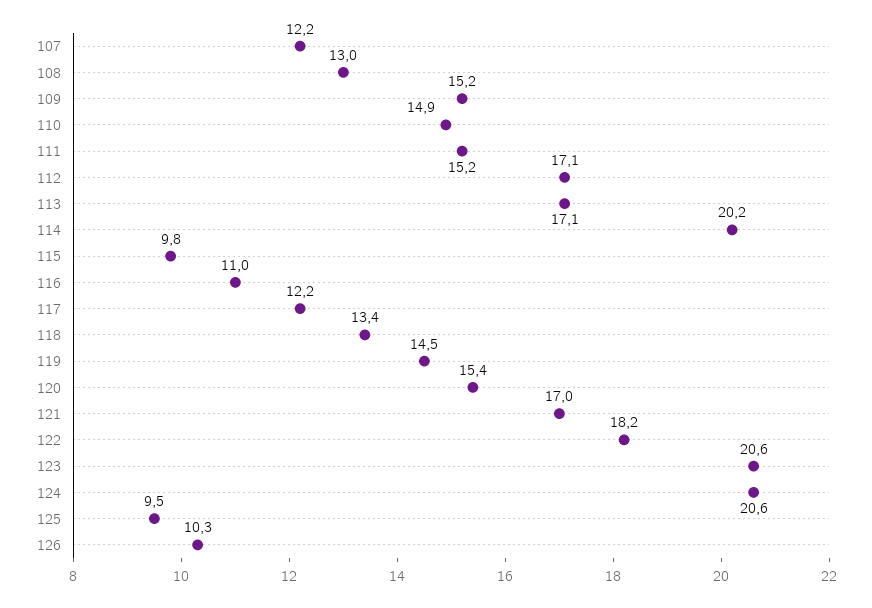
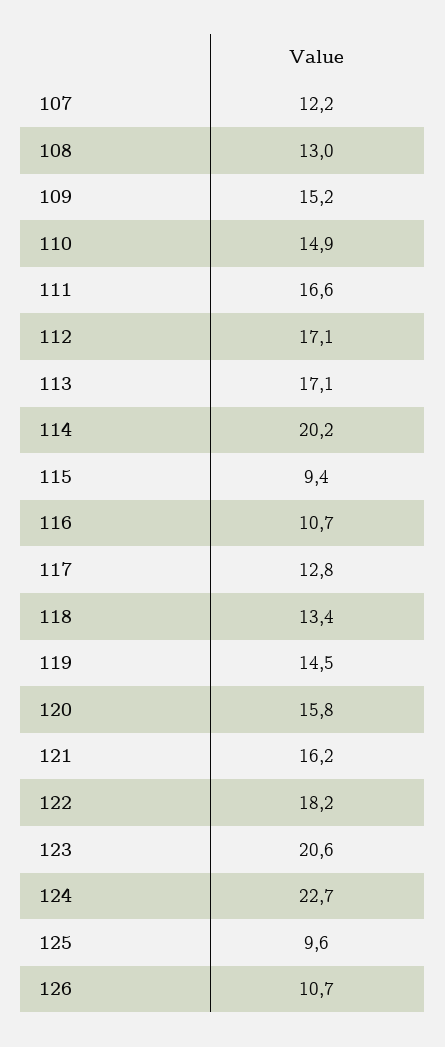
  {
    "107": 12.2,
    "108": 13,
    "109": 15.2,
    "110": 14.9,
-   "111": 15.2,
+   "111": 16.6,
    "112": 17.1,
    "113": 17.1,
    "114": 20.2,
-   "115": 9.8,
+   "115": 9.4,
-   "116": 11,
+   "116": 10.7,
-   "117": 12.2,
+   "117": 12.8,
    "118": 13.4,
    "119": 14.5,
-   "120": 15.4,
+   "120": 15.8,
-   "121": 17,
+   "121": 16.2,
    "122": 18.2,
    "123": 20.6,
-   "124": 20.6,
+   "124": 22.7,
-   "125": 9.5,
+   "125": 9.6,
-   "126": 10.3
+   "126": 10.7
  }

